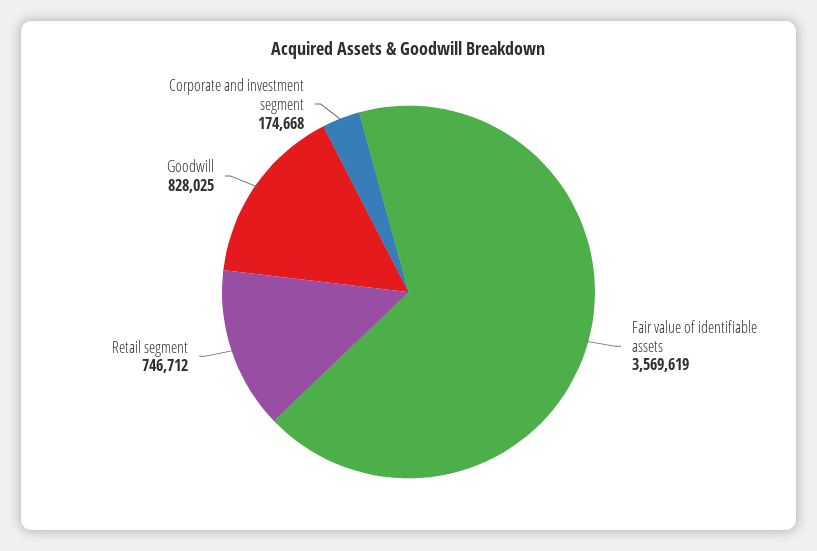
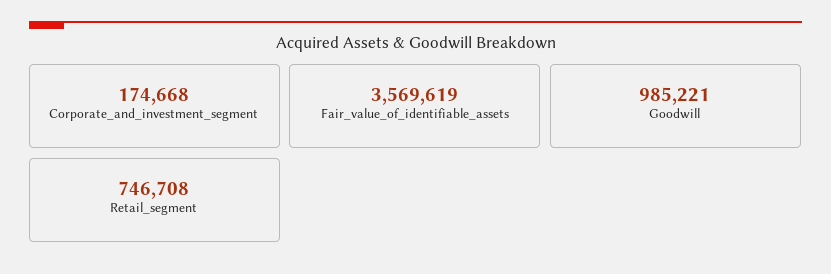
  {
    "Fair value of identifiable assets": 3569619,
-   "Retail segment": 746712,
+   "Retail segment": 746708,
-   "Goodwill": 828025,
+   "Goodwill": 985221,
    "Corporate and investment segment": 174668
  }

